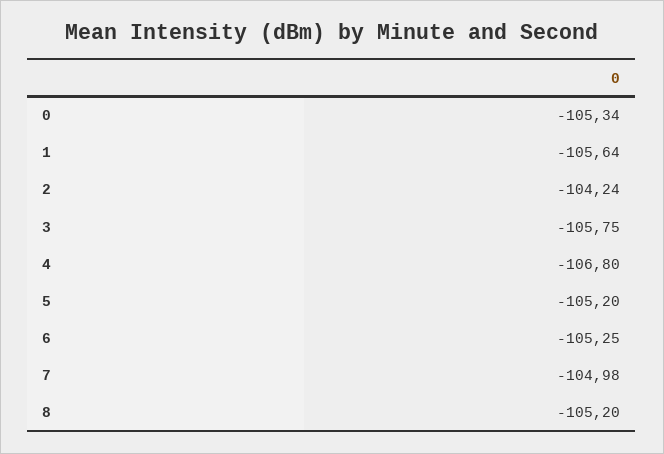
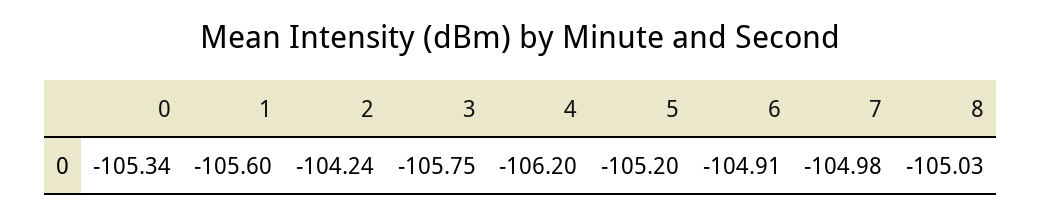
  {
    "0": -105.34,
-   "1": -105.64,
+   "1": -105.6,
    "2": -104.24,
    "3": -105.75,
-   "4": -106.8,
+   "4": -106.2,
    "5": -105.2,
-   "6": -105.25,
+   "6": -104.91,
    "7": -104.98,
-   "8": -105.2
+   "8": -105.03
  }

